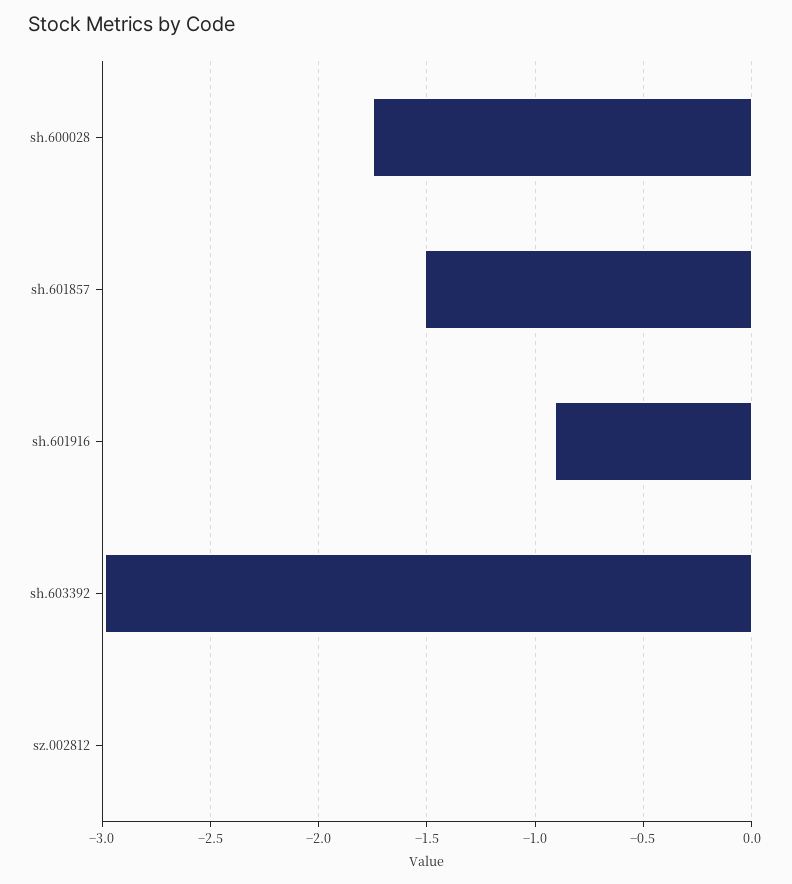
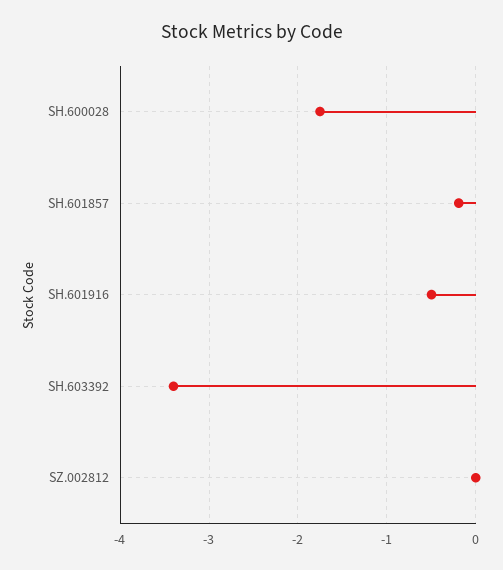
  {
    "sh.600028": -1.75,
-   "sh.601857": -1.5,
+   "sh.601857": -0.2,
-   "sh.601916": -0.9,
+   "sh.601916": -0.5,
-   "sh.603392": -3,
+   "sh.603392": -3.4,
    "sz.002812": 0
  }

